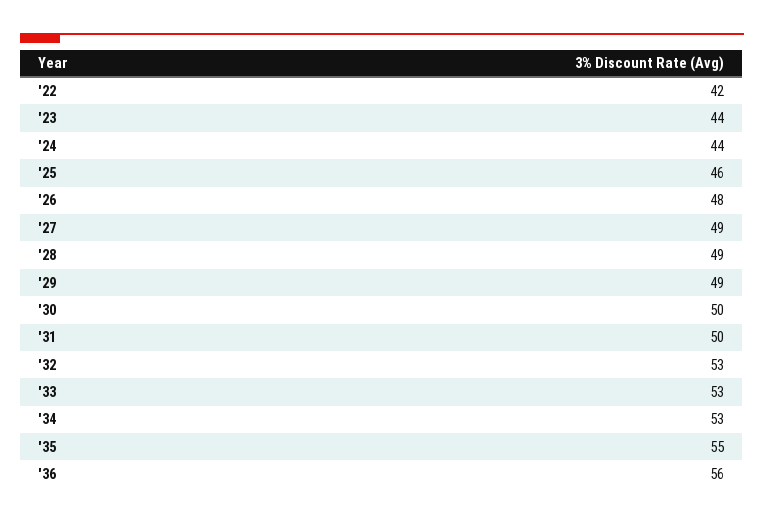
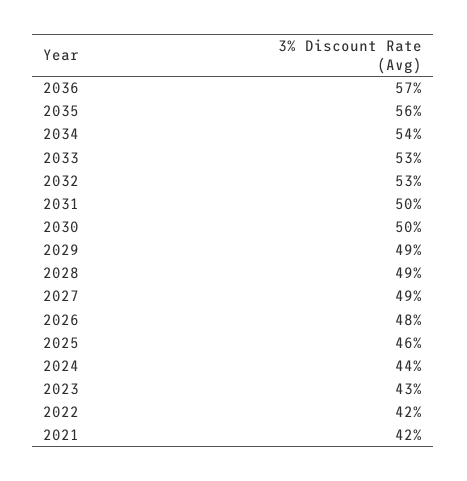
  {
    "'22": 42,
-   "'23": 44,
+   "'23": 43,
    "'24": 44,
    "'25": 46,
    "'26": 48,
    "'27": 49,
    "'28": 49,
    "'29": 49,
    "'30": 50,
    "'31": 50,
    "'32": 53,
    "'33": 53,
-   "'34": 53,
+   "'34": 54,
-   "'35": 55,
+   "'35": 56,
-   "'36": 56
+   "'36": 57,
+   "2021": 42
  }

